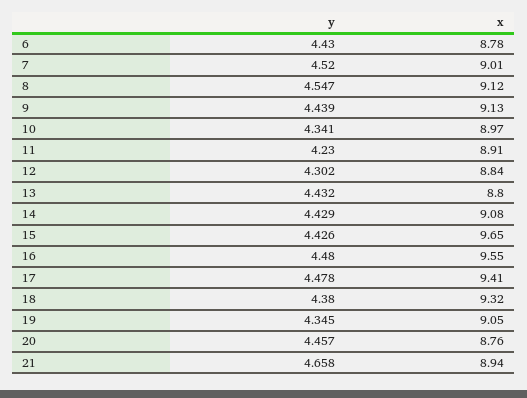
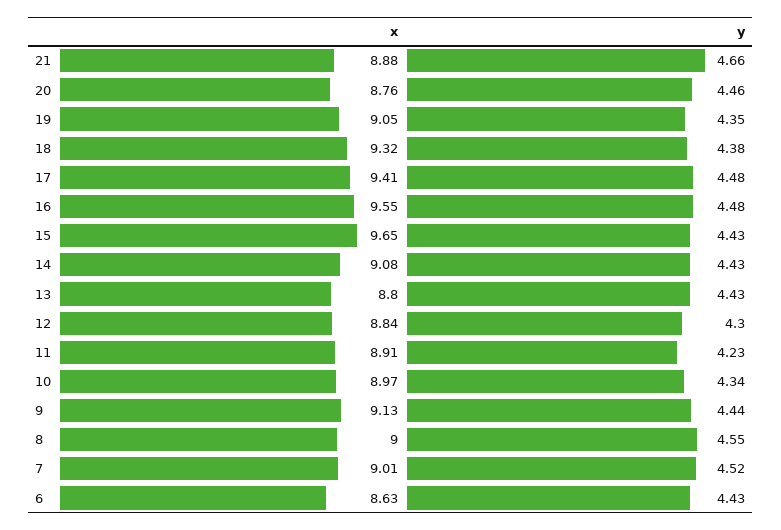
  {
    "y": {
      "6": 4.43,
      "7": 4.52,
      "8": 4.547,
      "9": 4.439,
      "10": 4.341,
      "11": 4.23,
      "12": 4.302,
      "13": 4.432,
      "14": 4.429,
      "15": 4.426,
      "16": 4.48,
      "17": 4.478,
      "18": 4.38,
      "19": 4.345,
      "20": 4.457,
      "21": 4.658
    },
    "x": {
-     "6": 8.78,
+     "6": 8.63,
      "7": 9.01,
-     "8": 9.12,
+     "8": 9,
      "9": 9.13,
      "10": 8.97,
      "11": 8.91,
      "12": 8.84,
      "13": 8.8,
      "14": 9.08,
      "15": 9.65,
      "16": 9.55,
      "17": 9.41,
      "18": 9.32,
      "19": 9.05,
      "20": 8.76,
-     "21": 8.94
+     "21": 8.88
    }
  }

